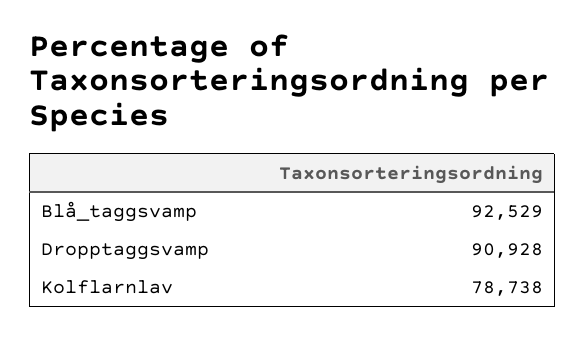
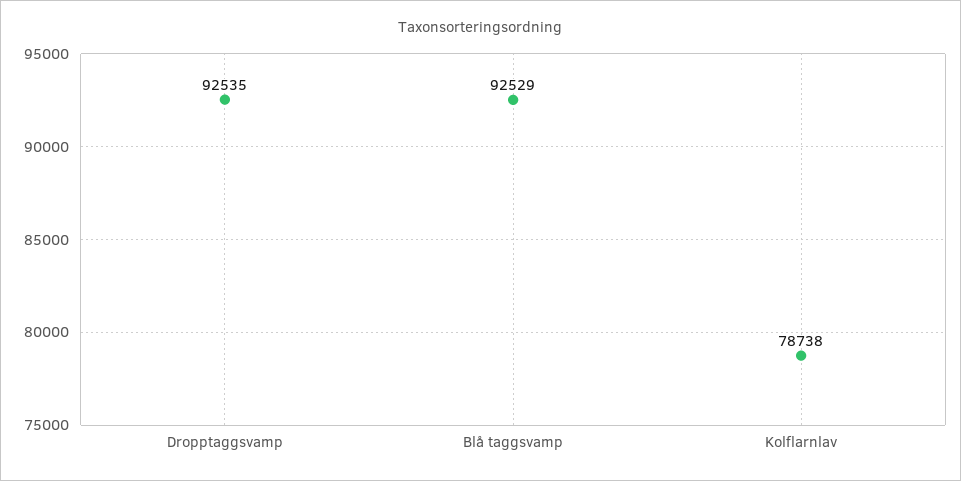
  {
    "Blå_taggsvamp": 92529,
-   "Dropptaggsvamp": 90928,
+   "Dropptaggsvamp": 92535,
    "Kolflarnlav": 78738
  }

